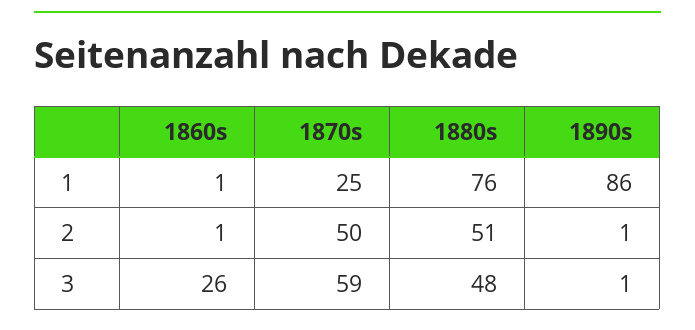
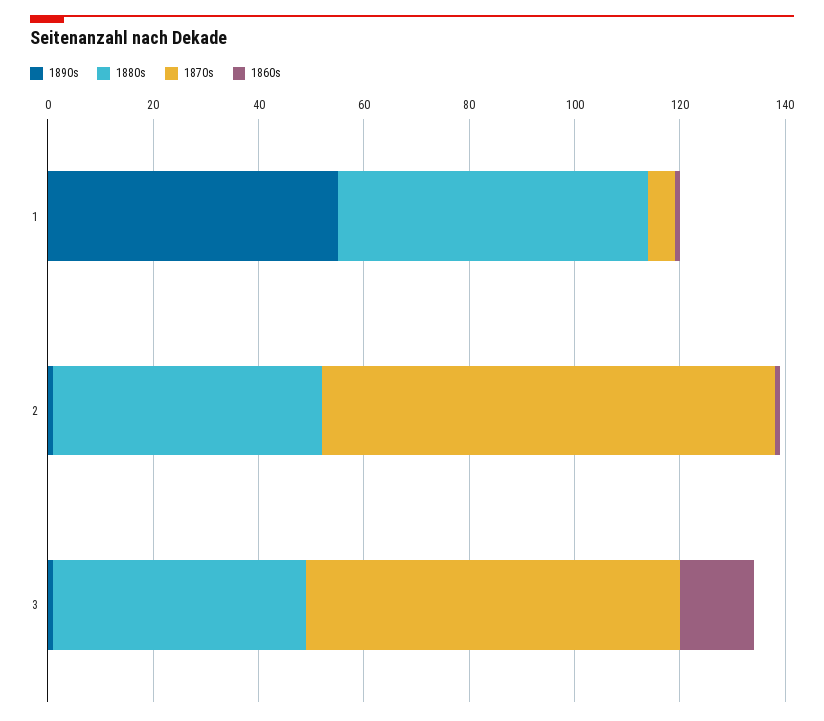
  {
    "1860s": {
      "1": 1,
      "2": 1,
-     "3": 26
+     "3": 15
    },
    "1870s": {
-     "1": 25,
+     "1": 5,
-     "2": 50,
+     "2": 85,
-     "3": 59
+     "3": 70
    },
    "1880s": {
-     "1": 76,
+     "1": 60,
      "2": 51,
      "3": 48
    },
    "1890s": {
-     "1": 86,
+     "1": 55,
      "2": 1,
      "3": 1
    }
  }

